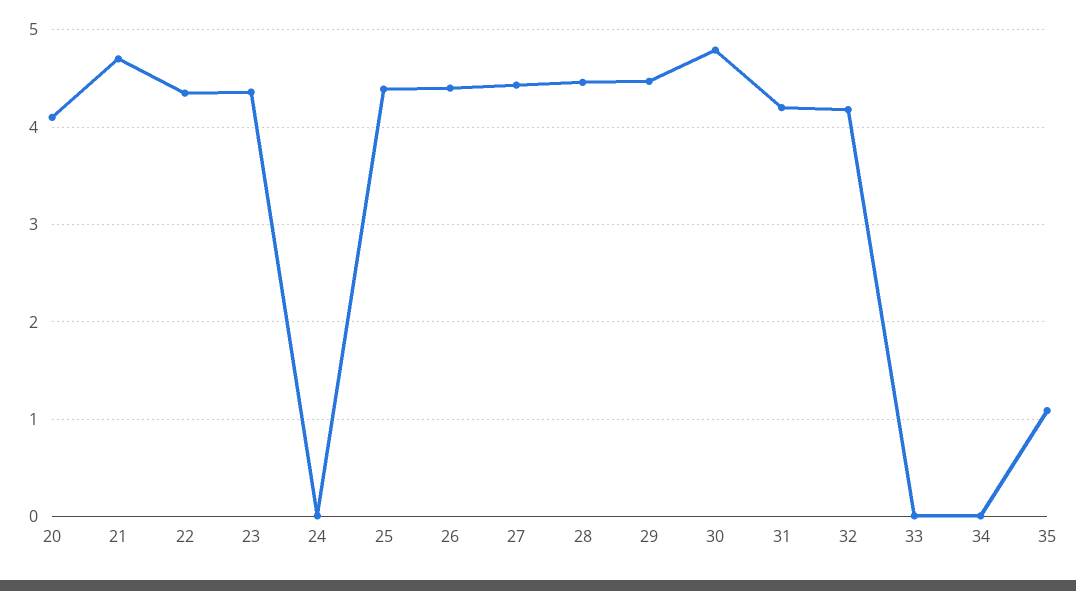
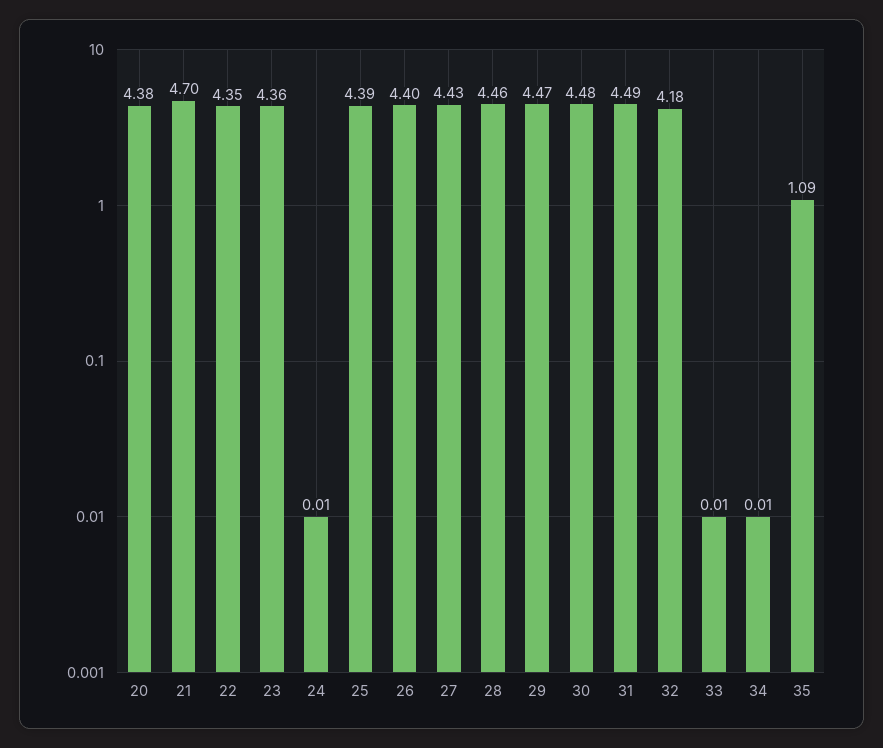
  {
-   "20": 4.1,
+   "20": 4.38,
    "21": 4.7,
    "22": 4.35,
    "23": 4.36,
    "24": 0.01,
    "25": 4.39,
    "26": 4.4,
    "27": 4.43,
    "28": 4.46,
    "29": 4.47,
-   "30": 4.8,
+   "30": 4.48,
-   "31": 4.2,
+   "31": 4.49,
    "32": 4.18,
    "33": 0.01,
    "34": 0.01,
    "35": 1.09
  }

